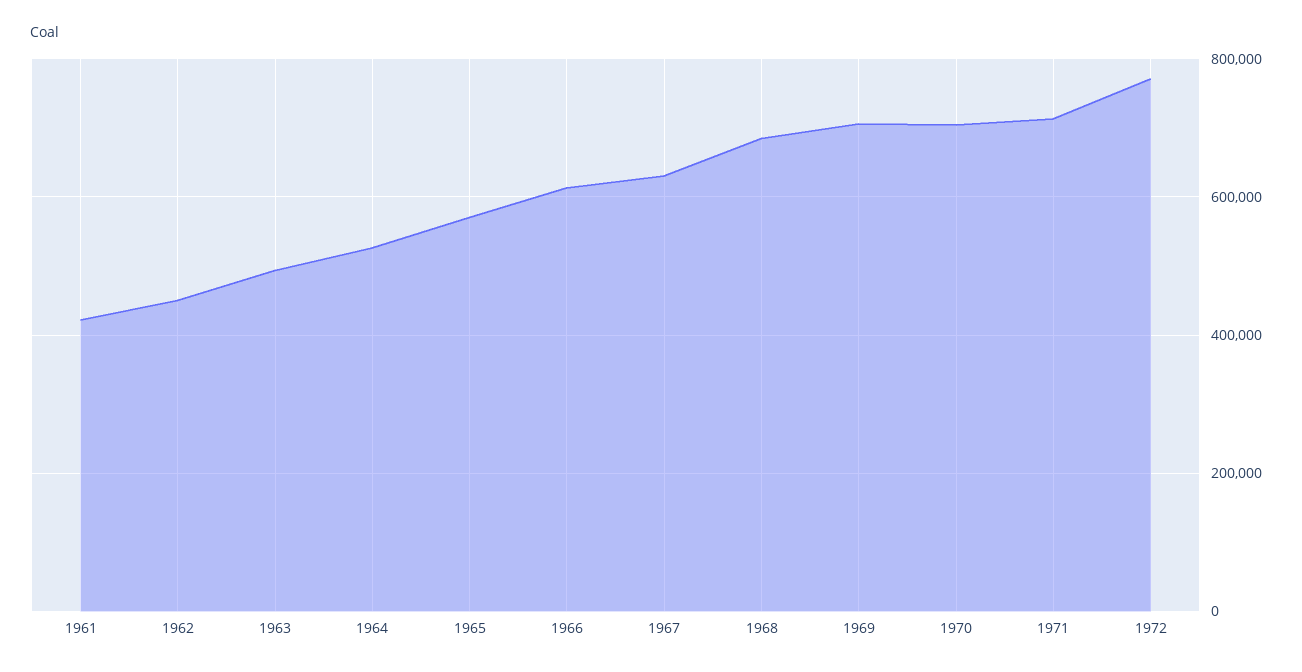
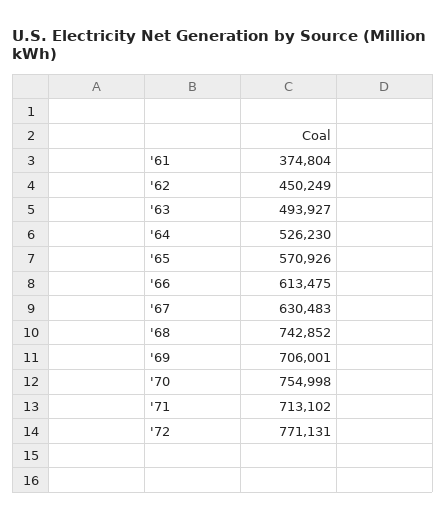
  {
-   "1961": 420000,
+   "1961": 374804,
    "1962": 450249,
    "1963": 493927,
    "1964": 526230,
    "1965": 570926,
    "1966": 613475,
    "1967": 630483,
-   "1968": 680000,
+   "1968": 742852,
    "1969": 706001,
-   "1970": 700000,
+   "1970": 754998,
    "1971": 713102,
    "1972": 771131
  }

